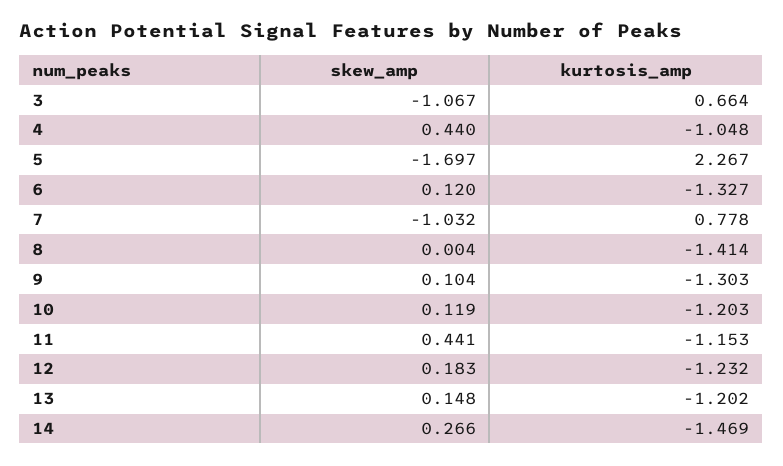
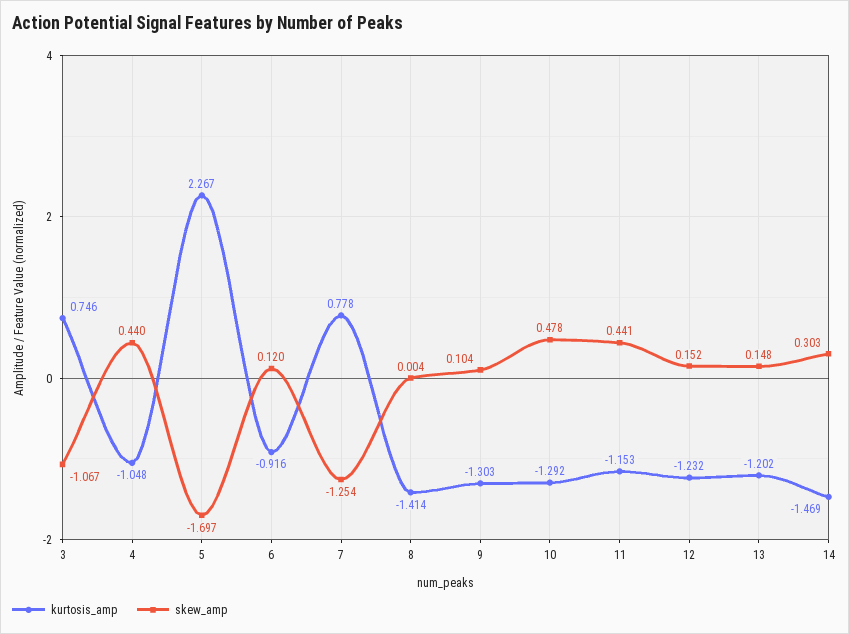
  {
    "skew_amp": {
      "3": -1.067,
      "4": 0.44,
      "5": -1.697,
      "6": 0.12,
-     "7": -1.032,
+     "7": -1.254,
      "8": 0.004,
      "9": 0.104,
-     "10": 0.119,
+     "10": 0.478,
      "11": 0.441,
-     "12": 0.183,
+     "12": 0.152,
      "13": 0.148,
-     "14": 0.266
+     "14": 0.303
    },
    "kurtosis_amp": {
-     "3": 0.664,
+     "3": 0.746,
      "4": -1.048,
      "5": 2.267,
-     "6": -1.327,
+     "6": -0.916,
      "7": 0.778,
      "8": -1.414,
      "9": -1.303,
-     "10": -1.203,
+     "10": -1.292,
      "11": -1.153,
      "12": -1.232,
      "13": -1.202,
      "14": -1.469
    }
  }

